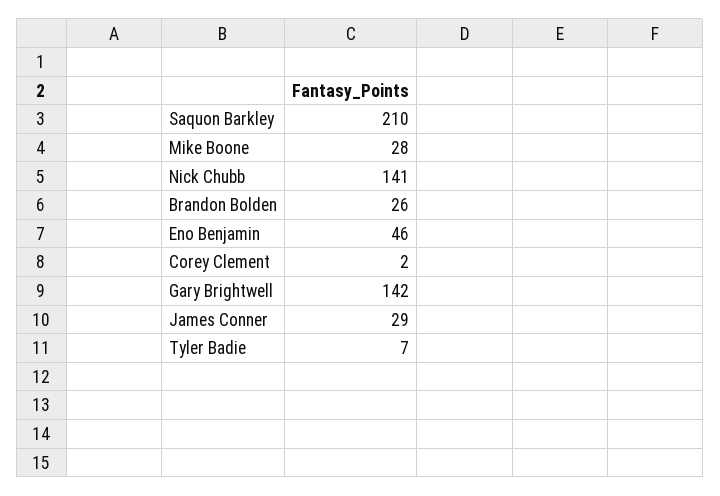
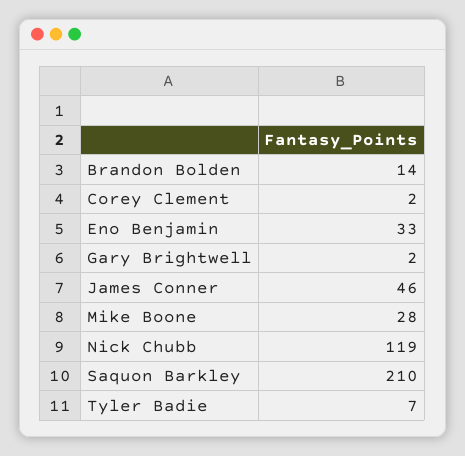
  {
    "Saquon Barkley": 210,
    "Mike Boone": 28,
-   "Nick Chubb": 141,
+   "Nick Chubb": 119,
-   "Brandon Bolden": 26,
+   "Brandon Bolden": 14,
-   "Eno Benjamin": 46,
+   "Eno Benjamin": 33,
    "Corey Clement": 2,
-   "Gary Brightwell": 142,
+   "Gary Brightwell": 2,
-   "James Conner": 29,
+   "James Conner": 46,
    "Tyler Badie": 7
  }

